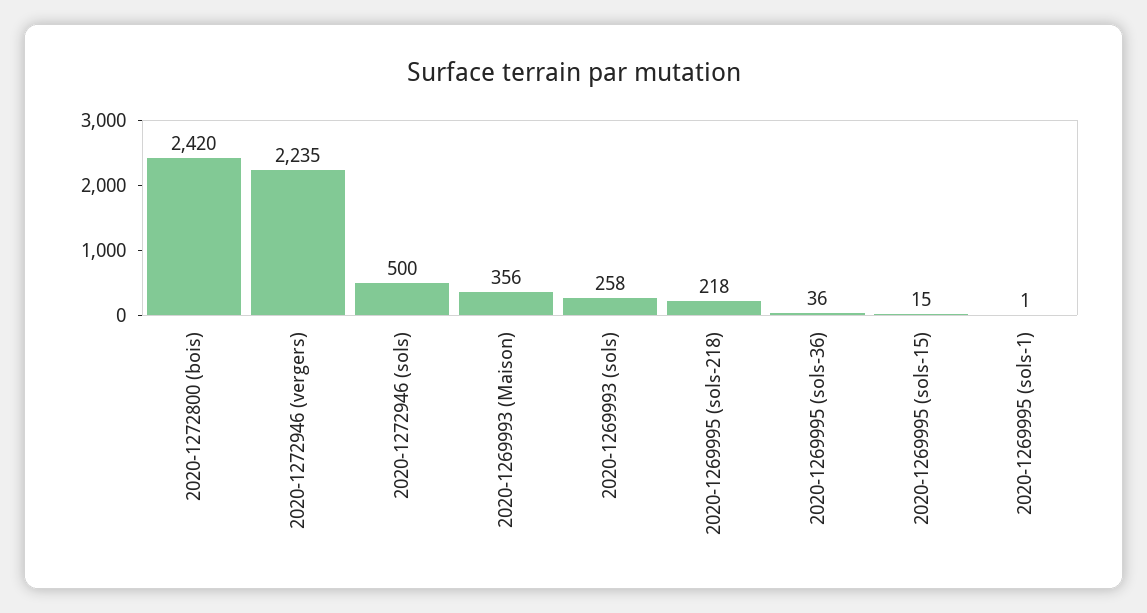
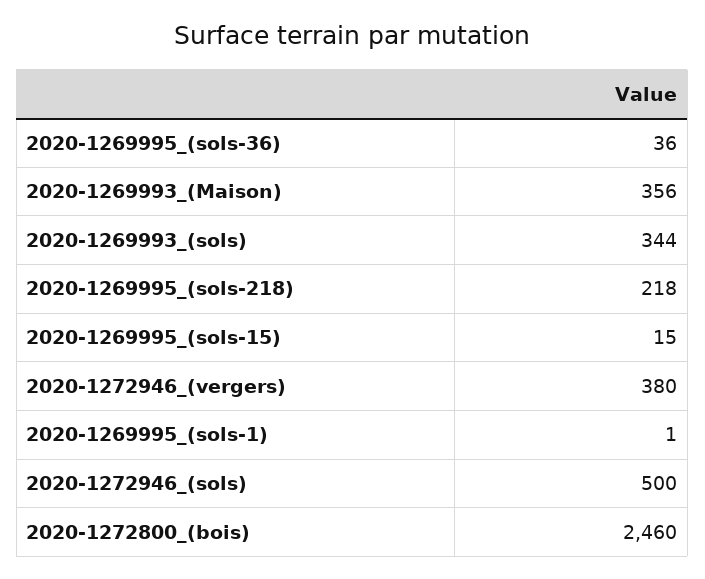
  {
-   "2020-1272800 (bois)": 2420,
+   "2020-1272800 (bois)": 2460,
-   "2020-1272946 (vergers)": 2235,
+   "2020-1272946 (vergers)": 380,
    "2020-1272946 (sols)": 500,
    "2020-1269993 (Maison)": 356,
-   "2020-1269993 (sols)": 258,
+   "2020-1269993 (sols)": 344,
    "2020-1269995 (sols-218)": 218,
    "2020-1269995 (sols-36)": 36,
    "2020-1269995 (sols-15)": 15,
    "2020-1269995 (sols-1)": 1
  }

